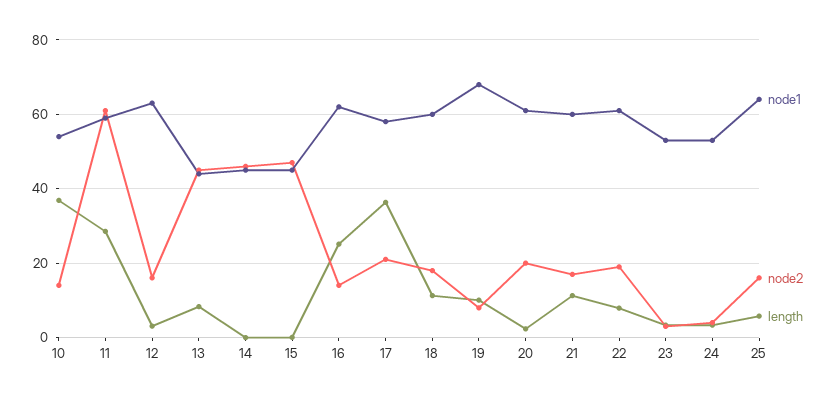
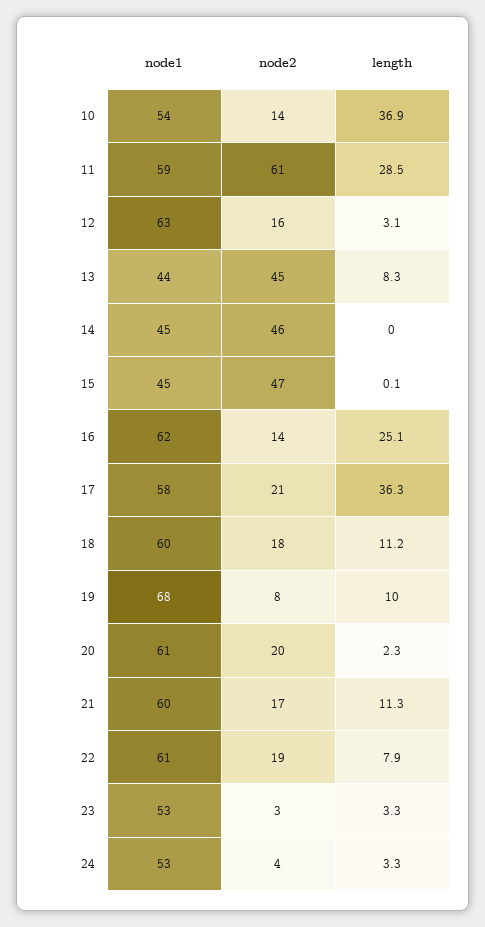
  {
    "node1": {
      "10": 54,
      "11": 59,
      "12": 63,
      "13": 44,
      "14": 45,
      "15": 45,
      "16": 62,
      "17": 58,
      "18": 60,
      "19": 68,
      "20": 61,
      "21": 60,
      "22": 61,
      "23": 53,
-     "24": 53,
+     "24": 53
-     "25": 64
    },
    "node2": {
      "10": 14,
      "11": 61,
      "12": 16,
      "13": 45,
      "14": 46,
      "15": 47,
      "16": 14,
      "17": 21,
      "18": 18,
      "19": 8,
      "20": 20,
      "21": 17,
      "22": 19,
      "23": 3,
-     "24": 4,
+     "24": 4
-     "25": 16
    },
    "length": {
      "10": 36.9,
      "11": 28.5,
      "12": 3.1,
      "13": 8.3,
      "14": 0,
      "15": 0.1,
      "16": 25.1,
      "17": 36.3,
      "18": 11.2,
      "19": 10,
      "20": 2.3,
      "21": 11.3,
      "22": 7.9,
      "23": 3.3,
-     "24": 3.3,
+     "24": 3.3
-     "25": 6
    }
  }

